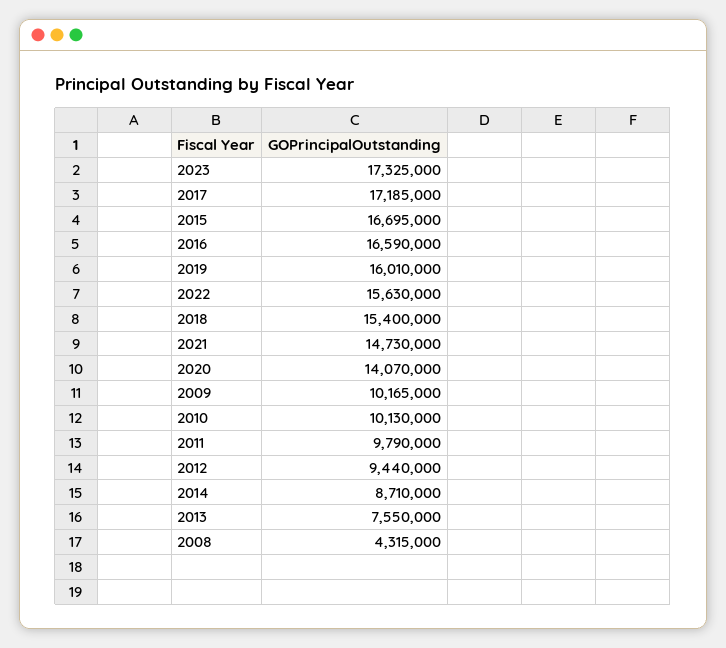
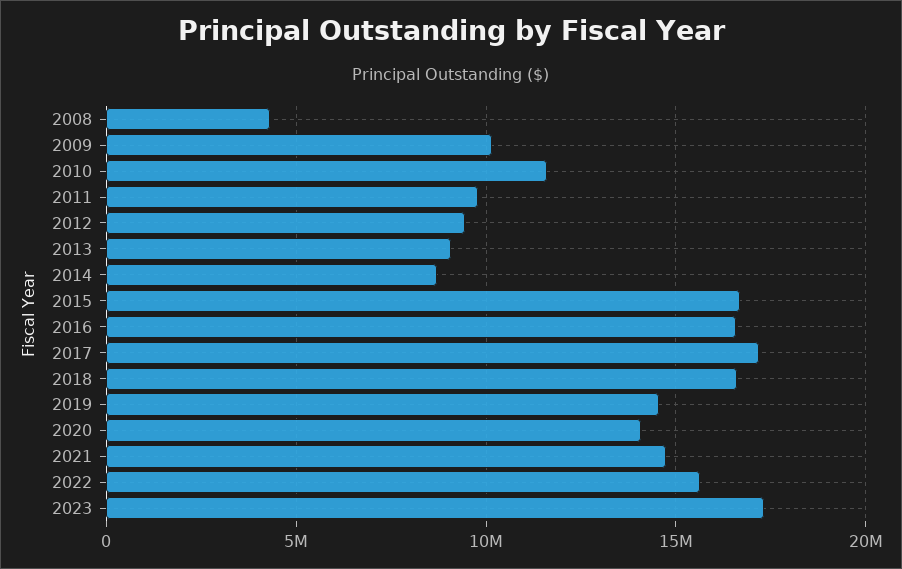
  {
    "2023": 17325000,
    "2017": 17185000,
    "2015": 16695000,
    "2016": 16590000,
-   "2019": 16010000,
+   "2019": 14500000,
    "2022": 15630000,
-   "2018": 15400000,
+   "2018": 16500000,
    "2021": 14730000,
    "2020": 14070000,
    "2009": 10165000,
-   "2010": 10130000,
+   "2010": 11500000,
    "2011": 9790000,
    "2012": 9440000,
    "2014": 8710000,
-   "2013": 7550000,
+   "2013": 9000000,
    "2008": 4315000
  }

